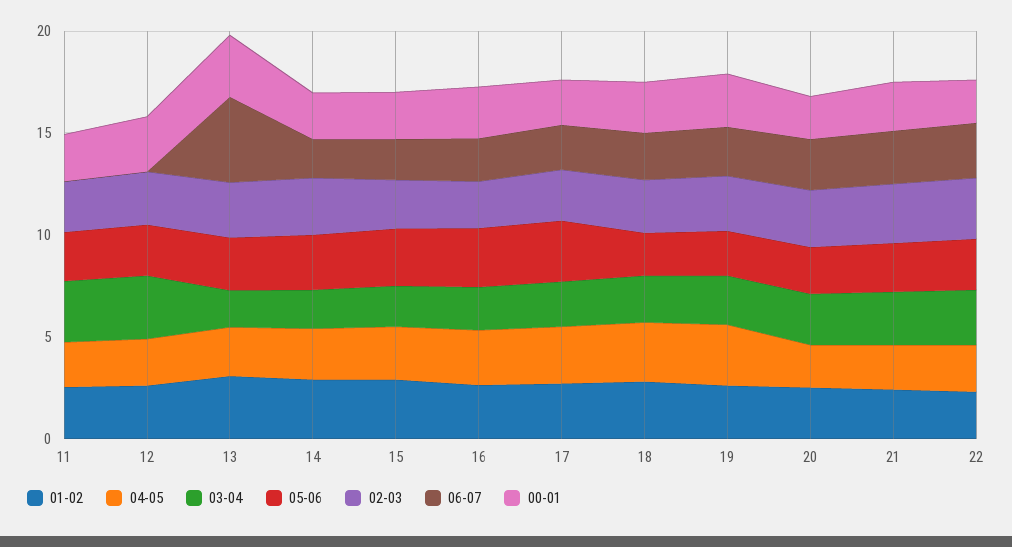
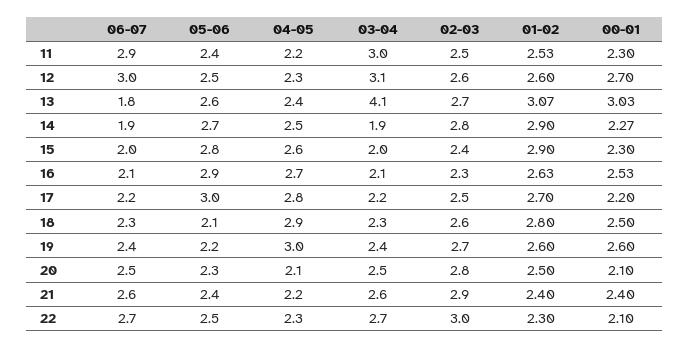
  {
    "01-02": {
      "11": 2.53,
      "12": 2.6,
      "13": 3.07,
      "14": 2.9,
      "15": 2.9,
      "16": 2.63,
      "17": 2.7,
      "18": 2.8,
      "19": 2.6,
      "20": 2.5,
      "21": 2.4,
      "22": 2.3
    },
    "04-05": {
      "11": 2.2,
      "12": 2.3,
      "13": 2.4,
      "14": 2.5,
      "15": 2.6,
      "16": 2.7,
      "17": 2.8,
      "18": 2.9,
      "19": 3,
      "20": 2.1,
      "21": 2.2,
      "22": 2.3
    },
    "03-04": {
      "11": 3,
      "12": 3.1,
-     "13": 2,
+     "13": 4.1,
      "14": 1.9,
      "15": 2,
      "16": 2.1,
      "17": 2.2,
      "18": 2.3,
      "19": 2.4,
      "20": 2.5,
      "21": 2.6,
      "22": 2.7
    },
    "05-06": {
      "11": 2.4,
      "12": 2.5,
      "13": 2.6,
      "14": 2.7,
      "15": 2.8,
      "16": 2.9,
      "17": 3,
      "18": 2.1,
      "19": 2.2,
      "20": 2.3,
      "21": 2.4,
      "22": 2.5
    },
    "02-03": {
      "11": 2.5,
      "12": 2.6,
      "13": 2.7,
      "14": 2.8,
      "15": 2.4,
      "16": 2.3,
      "17": 2.5,
      "18": 2.6,
      "19": 2.7,
      "20": 2.8,
      "21": 2.9,
      "22": 3
    },
    "06-07": {
-     "11": 0,
+     "11": 2.9,
-     "12": 0,
+     "12": 3,
-     "13": 4,
+     "13": 1.8,
      "14": 1.9,
      "15": 2,
      "16": 2.1,
      "17": 2.2,
      "18": 2.3,
      "19": 2.4,
      "20": 2.5,
      "21": 2.6,
      "22": 2.7
    },
    "00-01": {
      "11": 2.3,
      "12": 2.7,
      "13": 3.03,
      "14": 2.27,
      "15": 2.3,
      "16": 2.53,
      "17": 2.2,
      "18": 2.5,
      "19": 2.6,
      "20": 2.1,
      "21": 2.4,
      "22": 2.1
    }
  }

